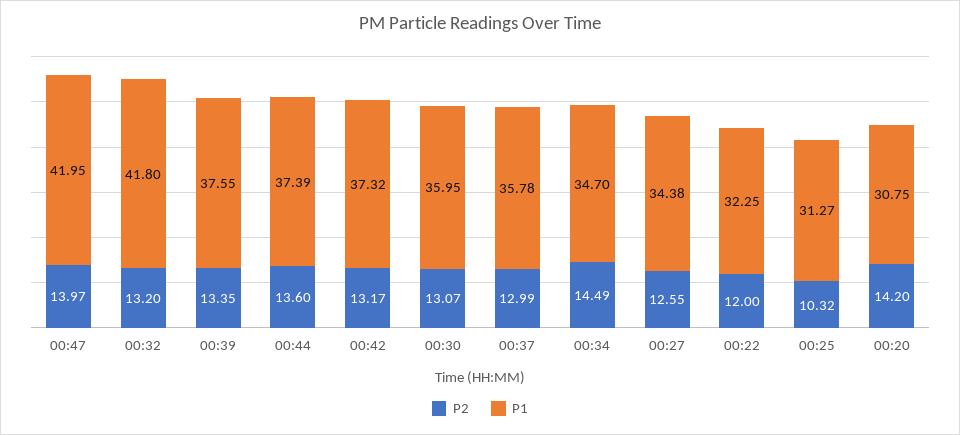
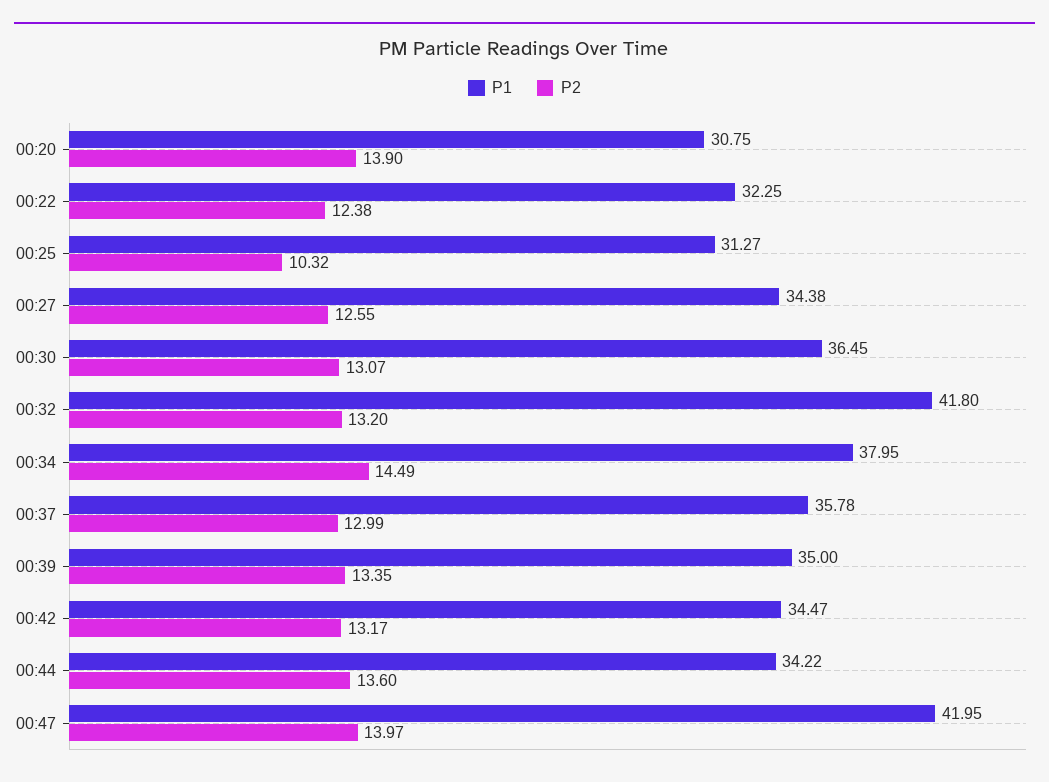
  {
    "P2": {
      "00:47": 13.97,
      "00:32": 13.2,
      "00:39": 13.35,
      "00:44": 13.6,
      "00:42": 13.17,
      "00:30": 13.07,
      "00:37": 12.99,
      "00:34": 14.49,
      "00:27": 12.55,
-     "00:22": 12,
+     "00:22": 12.38,
      "00:25": 10.32,
-     "00:20": 14.2
+     "00:20": 13.9
    },
    "P1": {
      "00:47": 41.95,
      "00:32": 41.8,
-     "00:39": 37.55,
+     "00:39": 35,
-     "00:44": 37.39,
+     "00:44": 34.22,
-     "00:42": 37.32,
+     "00:42": 34.47,
-     "00:30": 35.95,
+     "00:30": 36.45,
      "00:37": 35.78,
-     "00:34": 34.7,
+     "00:34": 37.95,
      "00:27": 34.38,
      "00:22": 32.25,
      "00:25": 31.27,
      "00:20": 30.75
    }
  }

